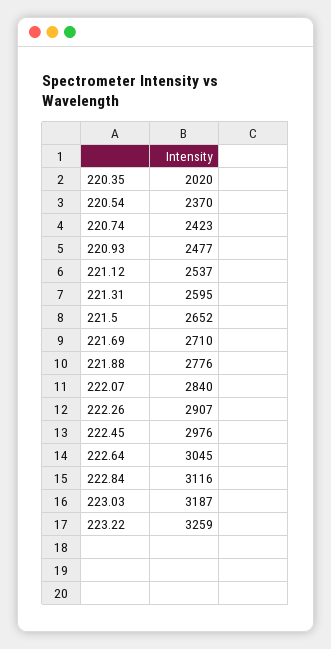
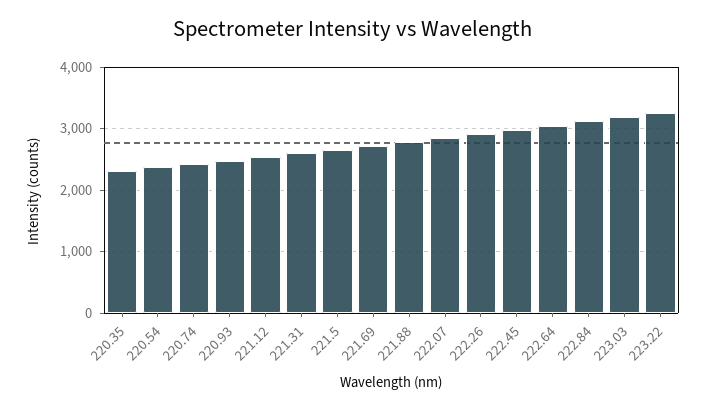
  {
-   "220.35": 2020,
+   "220.35": 2300,
    "220.54": 2370,
    "220.74": 2423,
    "220.93": 2477,
    "221.12": 2537,
    "221.31": 2595,
    "221.5": 2652,
    "221.69": 2710,
    "221.88": 2776,
    "222.07": 2840,
    "222.26": 2907,
    "222.45": 2976,
    "222.64": 3045,
    "222.84": 3116,
    "223.03": 3187,
    "223.22": 3259
  }

